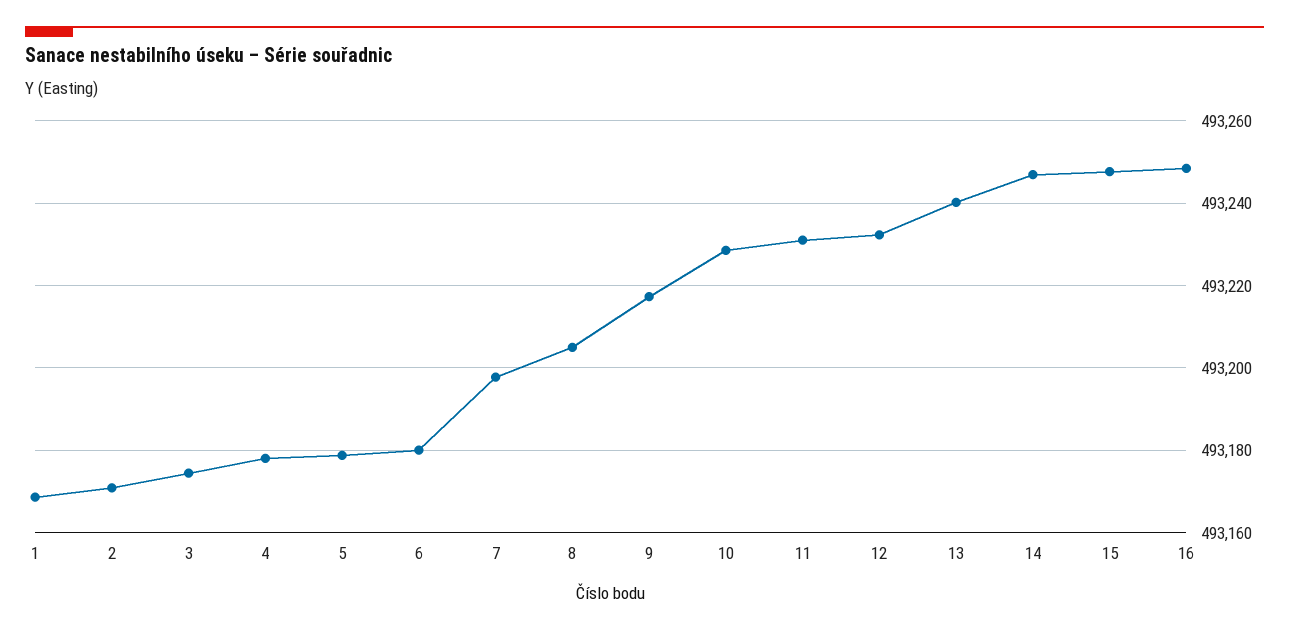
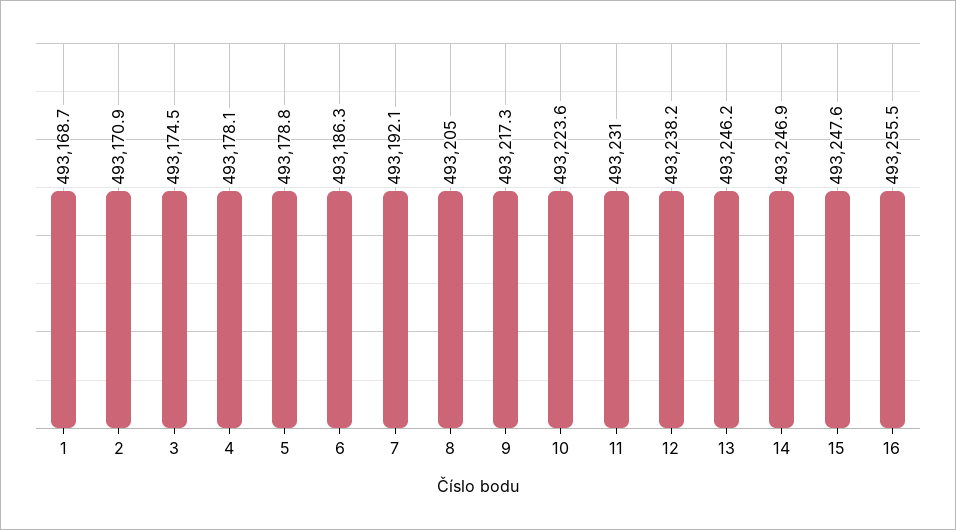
  {
    "1": 493168.7,
    "2": 493170.9,
    "3": 493174.5,
    "4": 493178.1,
    "5": 493178.8,
-   "6": 493180,
+   "6": 493186.3,
-   "7": 493198,
+   "7": 493192.1,
    "8": 493205,
    "9": 493217.3,
-   "10": 493228,
+   "10": 493223.6,
    "11": 493231,
-   "12": 493232,
+   "12": 493238.2,
-   "13": 493240,
+   "13": 493246.2,
    "14": 493246.9,
    "15": 493247.6,
-   "16": 493248
+   "16": 493255.5
  }

